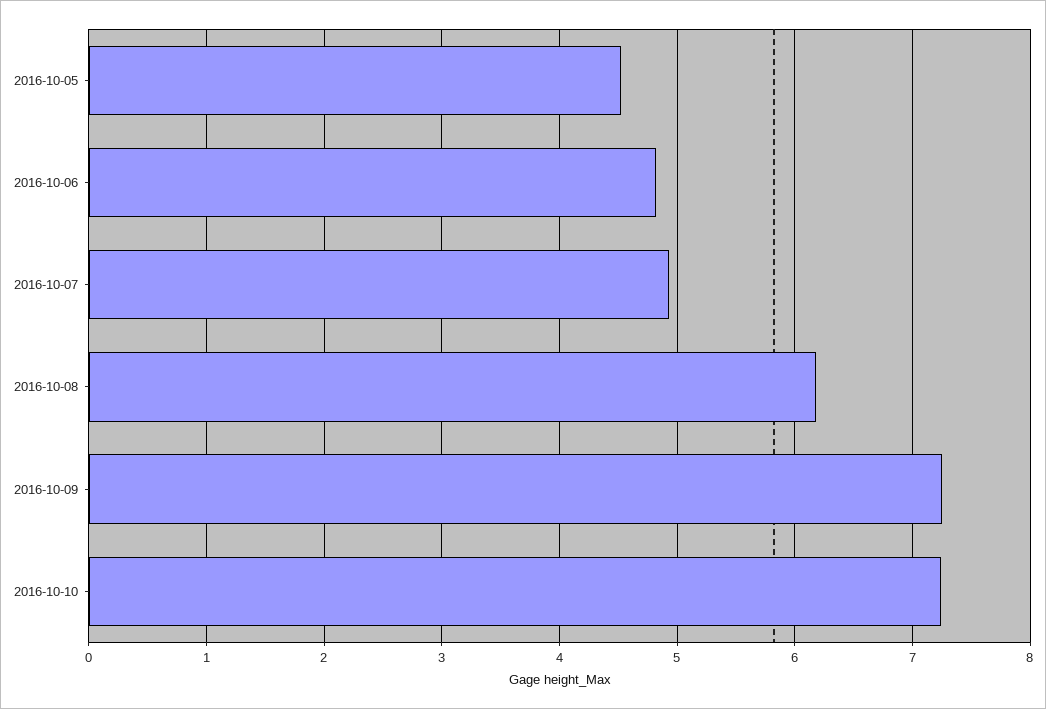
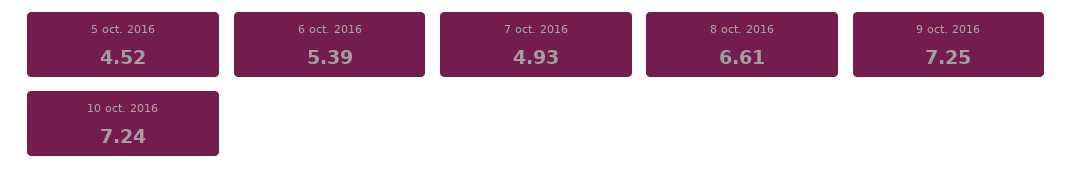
  {
    "2016-10-05": 4.52,
-   "2016-10-06": 4.8,
+   "2016-10-06": 5.39,
    "2016-10-07": 4.93,
-   "2016-10-08": 6.2,
+   "2016-10-08": 6.61,
    "2016-10-09": 7.25,
    "2016-10-10": 7.24
  }

